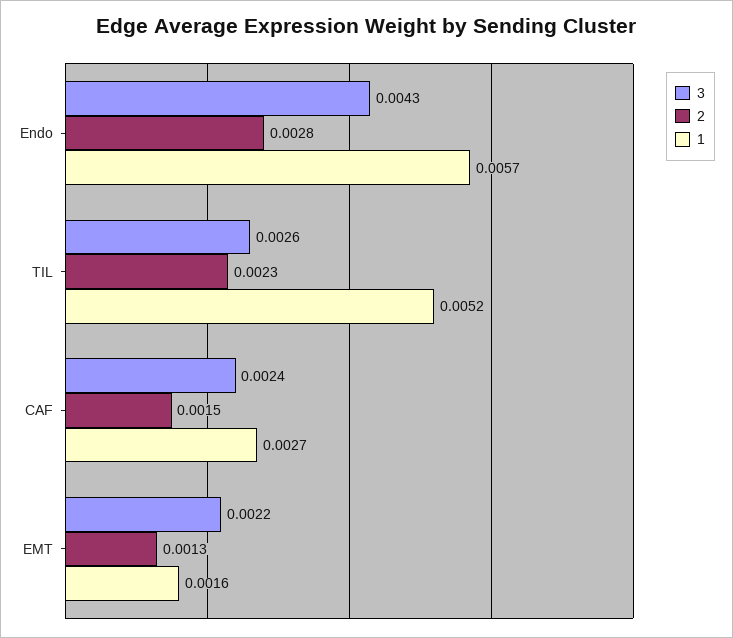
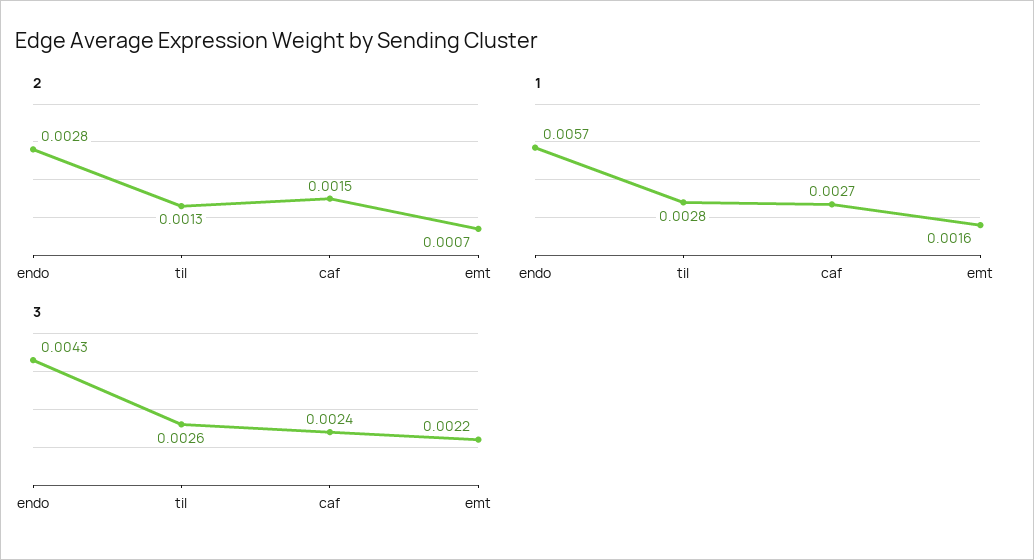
  {
    "3": {
      "Endo": 0.0043,
      "TIL": 0.0026,
      "CAF": 0.0024,
      "EMT": 0.0022
    },
    "2": {
      "Endo": 0.0028,
-     "TIL": 0.0023,
+     "TIL": 0.0013,
      "CAF": 0.0015,
-     "EMT": 0.0013
+     "EMT": 0.0007
    },
    "1": {
      "Endo": 0.0057,
-     "TIL": 0.0052,
+     "TIL": 0.0028,
      "CAF": 0.0027,
      "EMT": 0.0016
    }
  }

